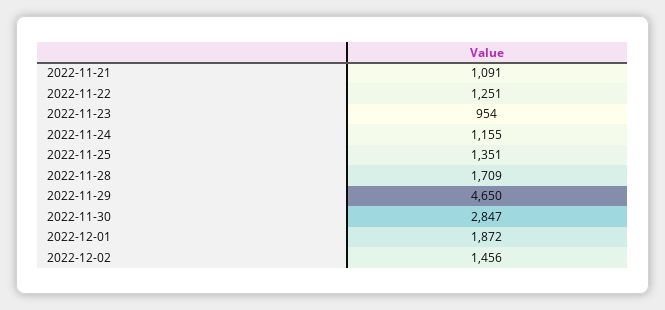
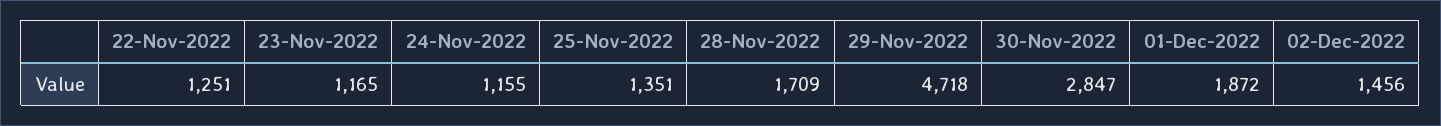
  {
-   "2022-11-21": 1091,
    "2022-11-22": 1251,
-   "2022-11-23": 954,
+   "2022-11-23": 1165,
    "2022-11-24": 1155,
    "2022-11-25": 1351,
    "2022-11-28": 1709,
-   "2022-11-29": 4650,
+   "2022-11-29": 4718,
    "2022-11-30": 2847,
    "2022-12-01": 1872,
    "2022-12-02": 1456
  }

